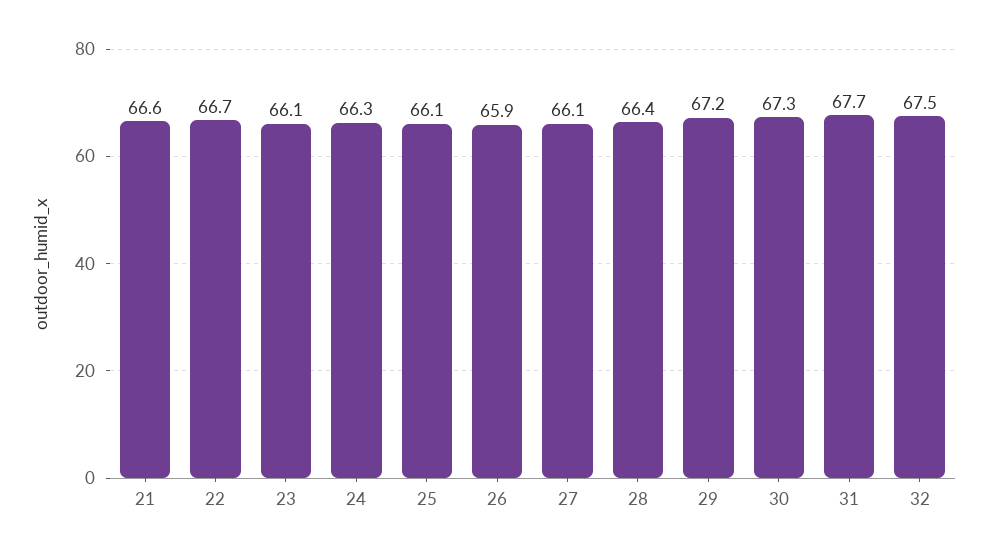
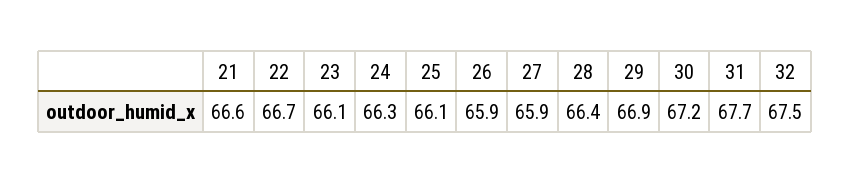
  {
    "21": 66.6,
    "22": 66.7,
    "23": 66.1,
    "24": 66.3,
    "25": 66.1,
    "26": 65.9,
-   "27": 66.1,
+   "27": 65.9,
    "28": 66.4,
-   "29": 67.2,
+   "29": 66.9,
-   "30": 67.3,
+   "30": 67.2,
    "31": 67.7,
    "32": 67.5
  }

